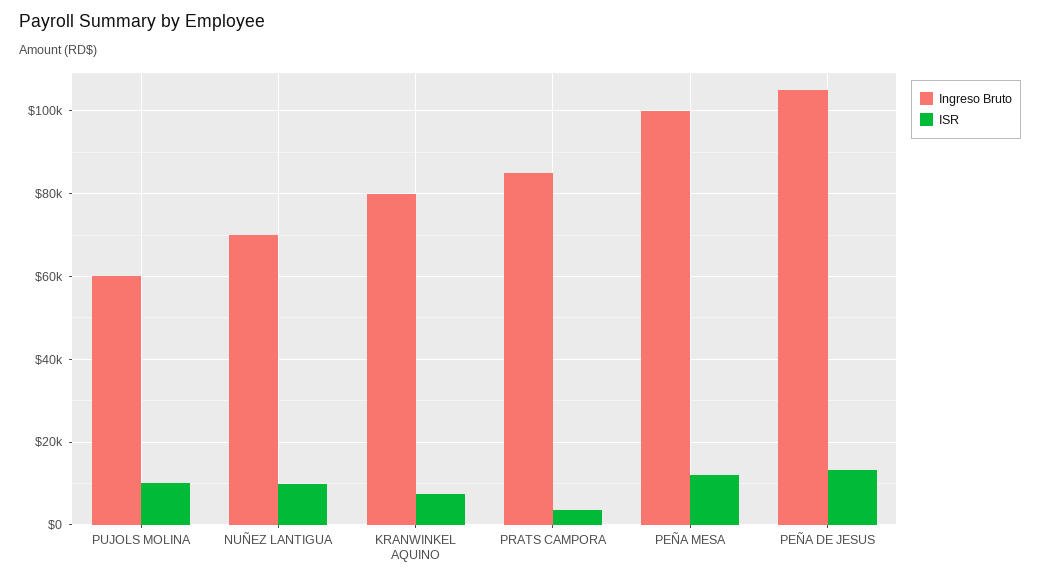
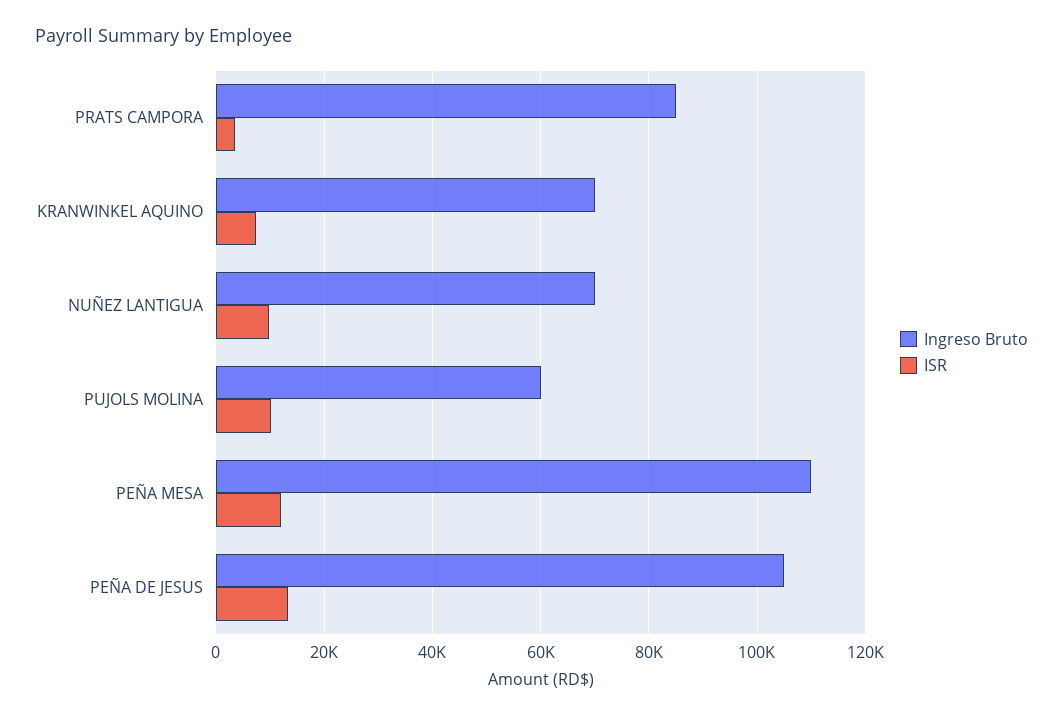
  {
    "Ingreso Bruto": {
      "PUJOLS MOLINA": 60000,
      "NUÑEZ LANTIGUA": 70000,
-     "KRANWINKEL AQUINO": 80000,
+     "KRANWINKEL AQUINO": 70000,
      "PRATS CAMPORA": 86000,
-     "PEÑA MESA": 100000,
+     "PEÑA MESA": 110000,
      "PEÑA DE JESUS": 106000
    },
    "ISR": {
      "PUJOLS MOLINA": 10000,
      "NUÑEZ LANTIGUA": 10000,
      "KRANWINKEL AQUINO": 8000,
      "PRATS CAMPORA": 4000,
      "PEÑA MESA": 12000,
      "PEÑA DE JESUS": 14000
    }
  }

